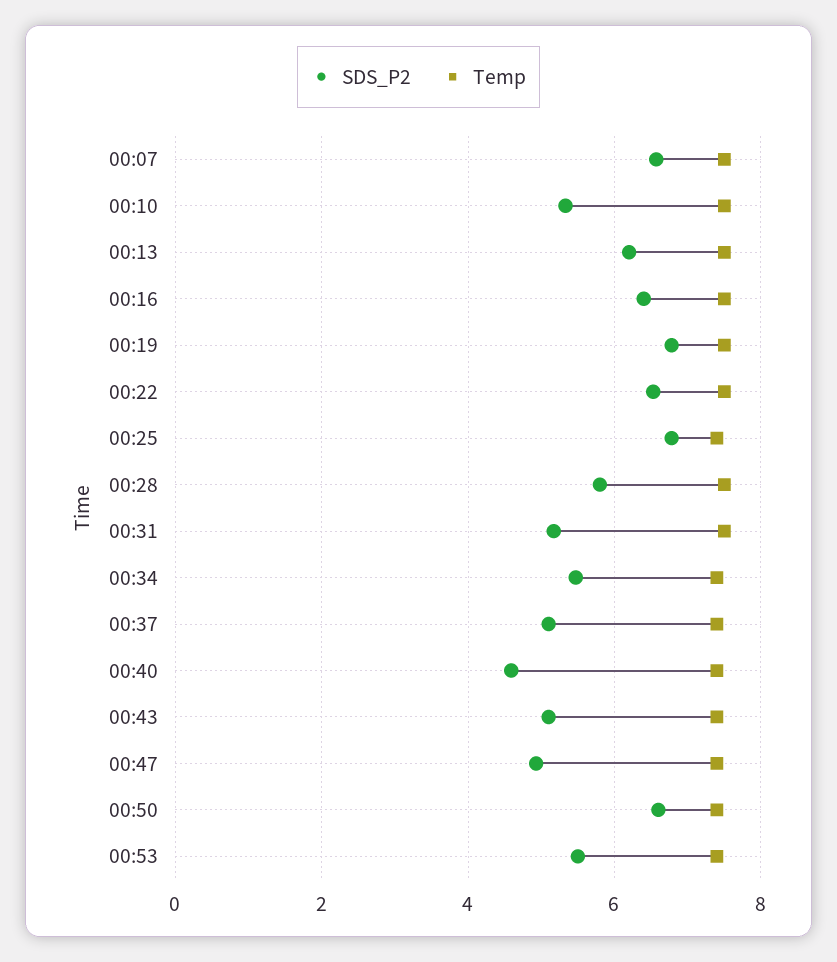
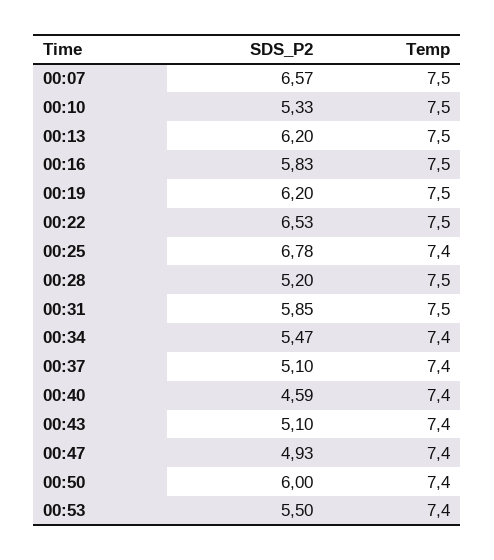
  {
    "SDS_P2": {
      "00:07": 6.57,
      "00:10": 5.33,
      "00:13": 6.2,
-     "00:16": 6.4,
+     "00:16": 5.83,
-     "00:19": 6.8,
+     "00:19": 6.2,
      "00:22": 6.53,
      "00:25": 6.78,
-     "00:28": 5.8,
+     "00:28": 5.2,
-     "00:31": 5.2,
+     "00:31": 5.85,
      "00:34": 5.47,
      "00:37": 5.1,
      "00:40": 4.59,
      "00:43": 5.1,
      "00:47": 4.93,
-     "00:50": 6.6,
+     "00:50": 6,
      "00:53": 5.5
    },
    "Temp": {
      "00:07": 7.5,
      "00:10": 7.5,
      "00:13": 7.5,
      "00:16": 7.5,
      "00:19": 7.5,
      "00:22": 7.5,
      "00:25": 7.4,
      "00:28": 7.5,
      "00:31": 7.5,
      "00:34": 7.4,
      "00:37": 7.4,
      "00:40": 7.4,
      "00:43": 7.4,
      "00:47": 7.4,
      "00:50": 7.4,
      "00:53": 7.4
    }
  }

